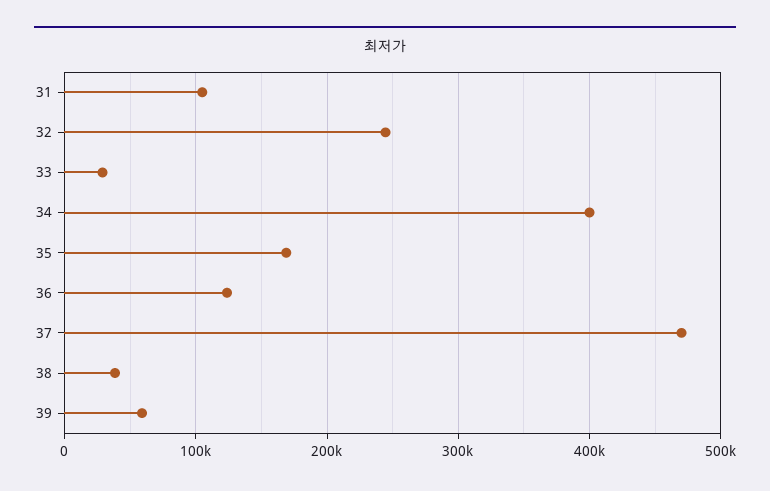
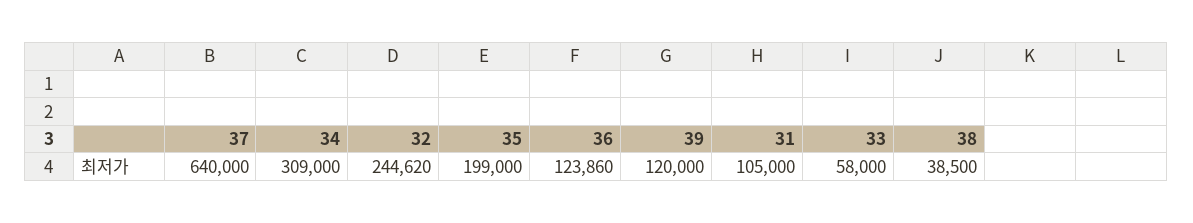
  {
    "31": 105000,
    "32": 244620,
-   "33": 30000,
+   "33": 58000,
-   "34": 400000,
+   "34": 309000,
-   "35": 170000,
+   "35": 199000,
    "36": 123860,
-   "37": 470000,
+   "37": 640000,
    "38": 38500,
-   "39": 60000
+   "39": 120000
  }

